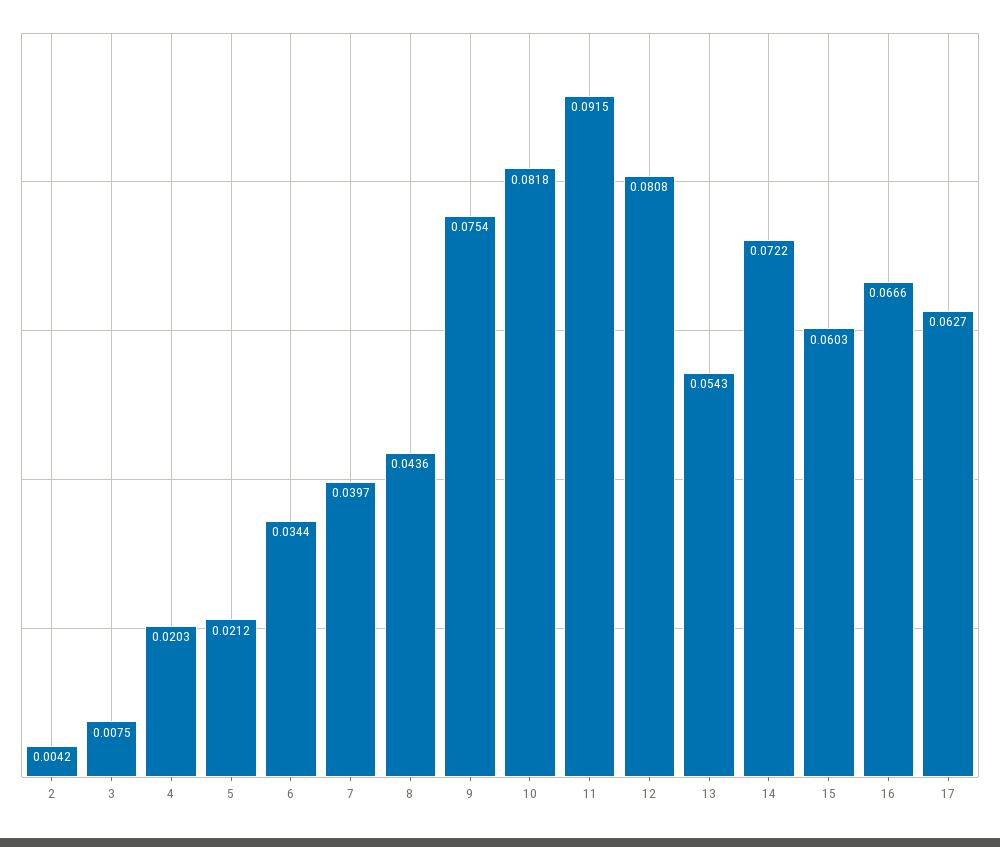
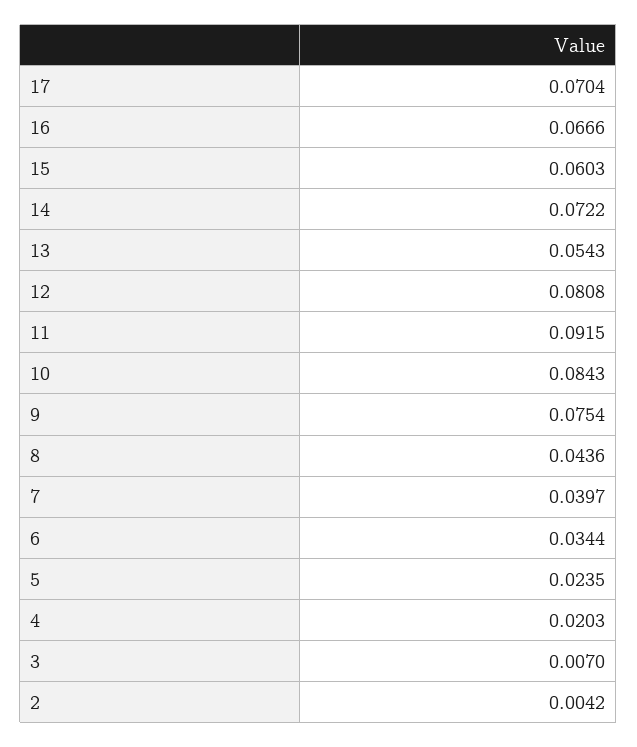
  {
    "2": 0.0042,
-   "3": 0.0075,
+   "3": 0.007,
    "4": 0.0203,
-   "5": 0.0212,
+   "5": 0.0235,
    "6": 0.0344,
    "7": 0.0397,
    "8": 0.0436,
    "9": 0.0754,
-   "10": 0.0818,
+   "10": 0.0843,
    "11": 0.0915,
    "12": 0.0808,
    "13": 0.0543,
    "14": 0.0722,
    "15": 0.0603,
    "16": 0.0666,
-   "17": 0.0627
+   "17": 0.0704
  }

